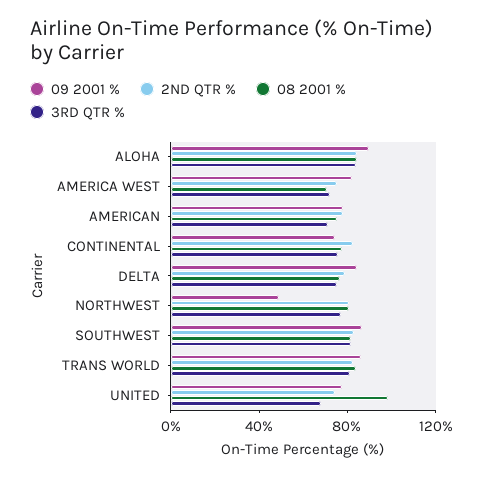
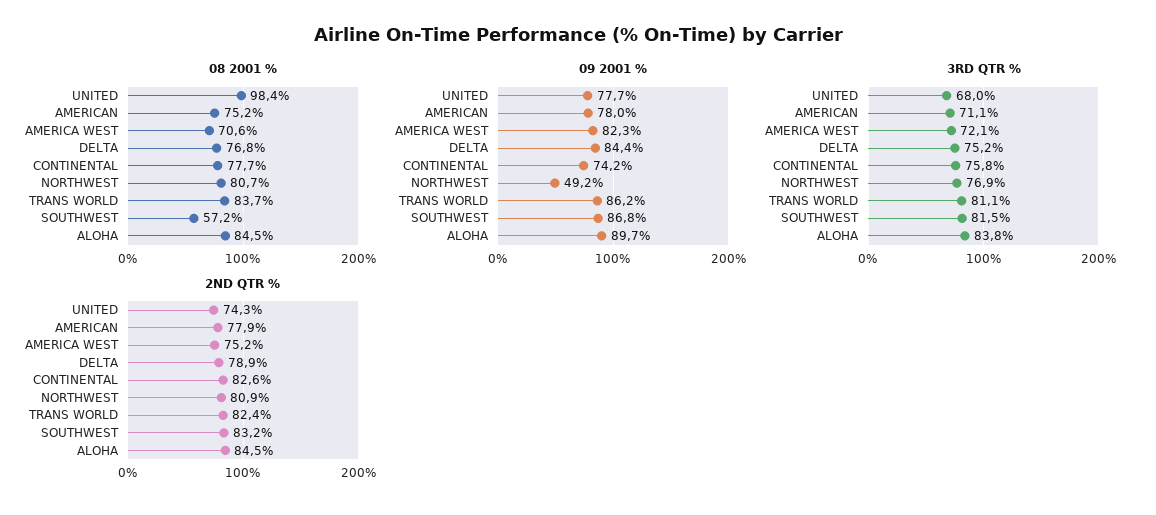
  {
    "09 2001 %": {
      "ALOHA": 89.7,
      "AMERICA WEST": 82.3,
      "AMERICAN": 78,
      "CONTINENTAL": 74.2,
      "DELTA": 84.4,
      "NORTHWEST": 49.2,
      "SOUTHWEST": 86.8,
      "TRANS WORLD": 86.2,
      "UNITED": 77.7
    },
    "2ND QTR %": {
      "ALOHA": 84.5,
      "AMERICA WEST": 75.2,
      "AMERICAN": 77.9,
      "CONTINENTAL": 82.6,
      "DELTA": 78.9,
      "NORTHWEST": 80.9,
      "SOUTHWEST": 83.2,
      "TRANS WORLD": 82.4,
      "UNITED": 74.3
    },
    "08 2001 %": {
      "ALOHA": 84.5,
      "AMERICA WEST": 70.6,
      "AMERICAN": 75.2,
      "CONTINENTAL": 77.7,
      "DELTA": 76.8,
      "NORTHWEST": 80.7,
-     "SOUTHWEST": 80,
+     "SOUTHWEST": 57.2,
      "TRANS WORLD": 83.7,
      "UNITED": 98.4
    },
    "3RD QTR %": {
      "ALOHA": 83.8,
      "AMERICA WEST": 72.1,
      "AMERICAN": 71.1,
      "CONTINENTAL": 75.8,
      "DELTA": 75.2,
      "NORTHWEST": 76.9,
      "SOUTHWEST": 81.5,
      "TRANS WORLD": 81.1,
      "UNITED": 68
    }
  }

